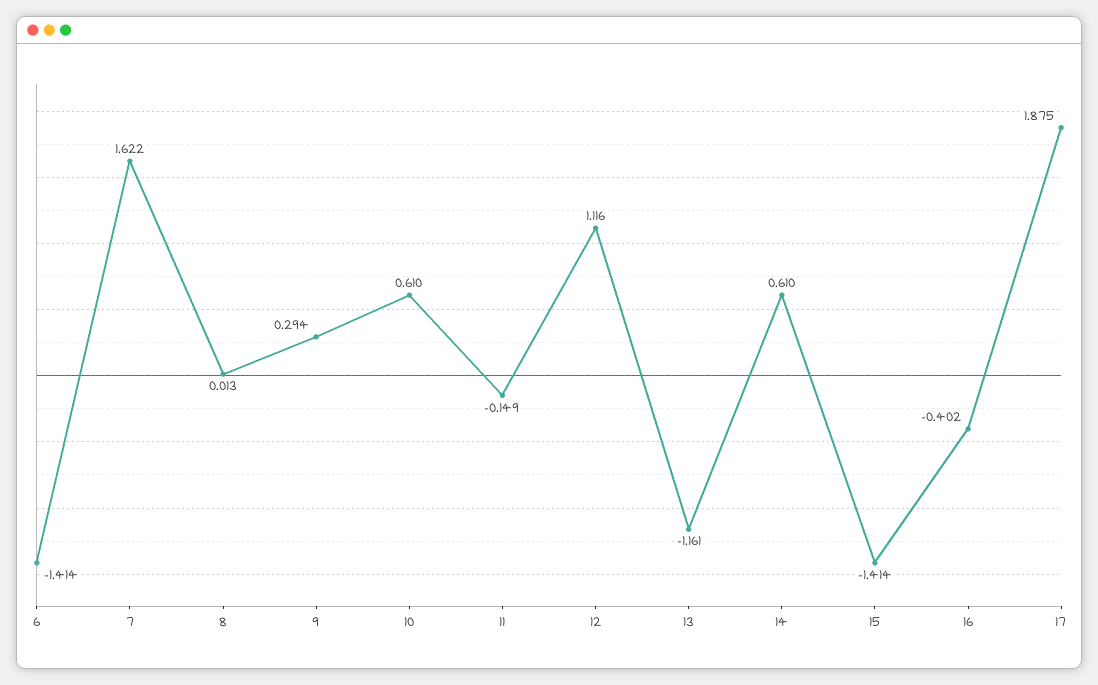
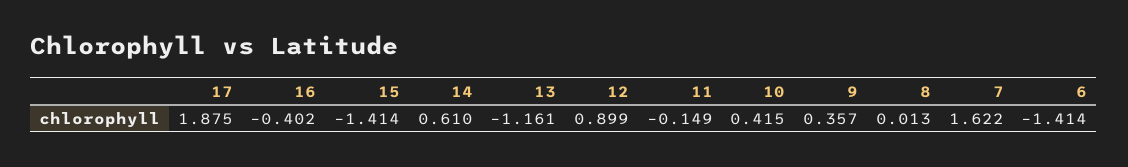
  {
    "6": -1.414,
    "7": 1.622,
    "8": 0.013,
-   "9": 0.294,
+   "9": 0.357,
-   "10": 0.61,
+   "10": 0.415,
    "11": -0.149,
-   "12": 1.116,
+   "12": 0.899,
    "13": -1.161,
    "14": 0.61,
    "15": -1.414,
    "16": -0.402,
    "17": 1.875
  }

